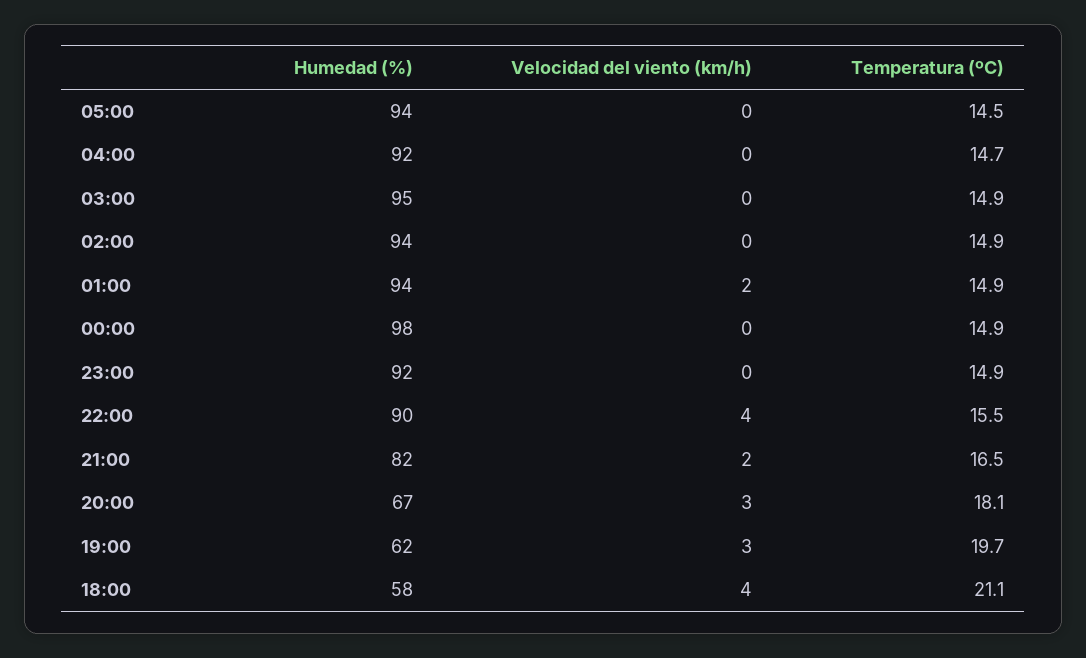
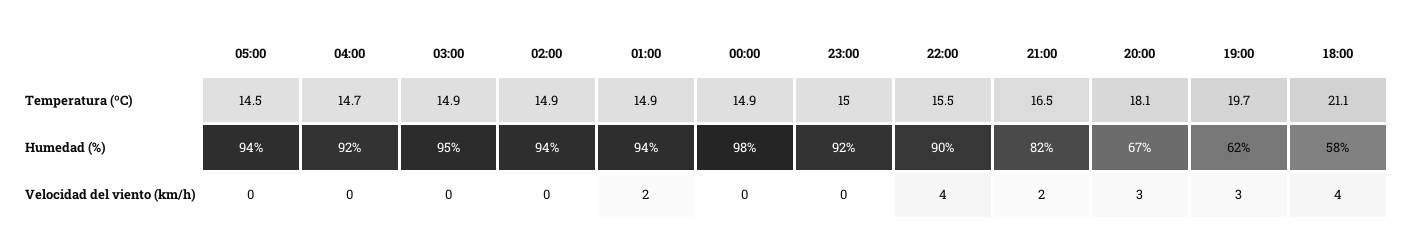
  {
    "Humedad (%)": {
      "05:00": 94,
      "04:00": 92,
      "03:00": 95,
      "02:00": 94,
      "01:00": 94,
      "00:00": 98,
      "23:00": 92,
      "22:00": 90,
      "21:00": 82,
      "20:00": 67,
      "19:00": 62,
      "18:00": 58
    },
    "Velocidad del viento (km/h)": {
      "05:00": 0,
      "04:00": 0,
      "03:00": 0,
      "02:00": 0,
      "01:00": 2,
      "00:00": 0,
      "23:00": 0,
      "22:00": 4,
      "21:00": 2,
      "20:00": 3,
      "19:00": 3,
      "18:00": 4
    },
    "Temperatura (ºC)": {
      "05:00": 14.5,
      "04:00": 14.7,
      "03:00": 14.9,
      "02:00": 14.9,
      "01:00": 14.9,
      "00:00": 14.9,
-     "23:00": 14.9,
+     "23:00": 15,
      "22:00": 15.5,
      "21:00": 16.5,
      "20:00": 18.1,
      "19:00": 19.7,
      "18:00": 21.1
    }
  }

